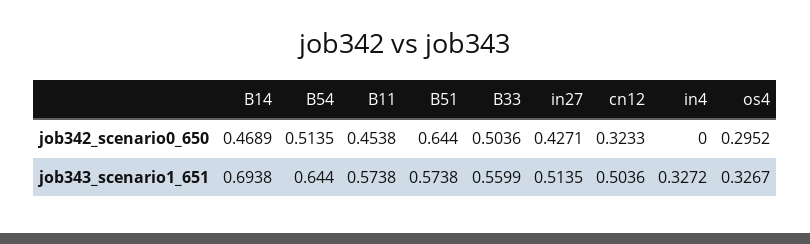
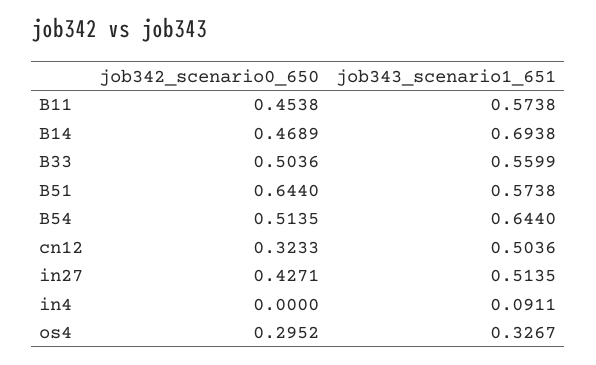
  {
    "B14": {
      "job342_scenario0_650": 0.4689,
      "job343_scenario1_651": 0.6938
    },
    "B54": {
      "job342_scenario0_650": 0.5135,
      "job343_scenario1_651": 0.644
    },
    "B11": {
      "job342_scenario0_650": 0.4538,
      "job343_scenario1_651": 0.5738
    },
    "B51": {
      "job342_scenario0_650": 0.644,
      "job343_scenario1_651": 0.5738
    },
    "B33": {
      "job342_scenario0_650": 0.5036,
      "job343_scenario1_651": 0.5599
    },
    "in27": {
      "job342_scenario0_650": 0.4271,
      "job343_scenario1_651": 0.5135
    },
    "cn12": {
      "job342_scenario0_650": 0.3233,
      "job343_scenario1_651": 0.5036
    },
    "in4": {
      "job342_scenario0_650": 0,
-     "job343_scenario1_651": 0.3272
+     "job343_scenario1_651": 0.0911
    },
    "os4": {
      "job342_scenario0_650": 0.2952,
      "job343_scenario1_651": 0.3267
    }
  }

